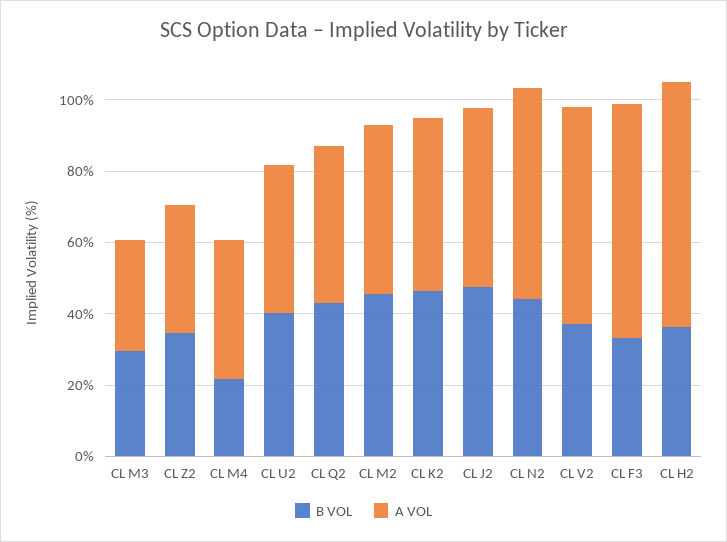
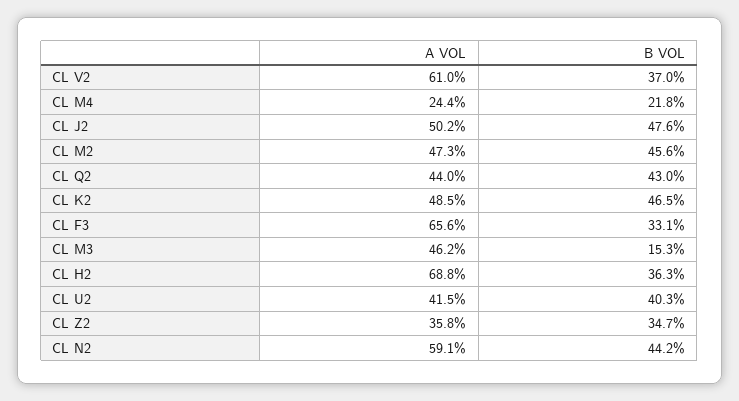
  {
    "B VOL": {
-     "CL M3": 30,
+     "CL M3": 15.3,
      "CL Z2": 34.7,
      "CL M4": 21.8,
      "CL U2": 40.3,
      "CL Q2": 43,
      "CL M2": 45.6,
      "CL K2": 46.5,
      "CL J2": 47.6,
      "CL N2": 44.2,
      "CL V2": 37,
      "CL F3": 33.1,
      "CL H2": 36.3
    },
    "A VOL": {
-     "CL M3": 30,
+     "CL M3": 46.2,
      "CL Z2": 35.8,
-     "CL M4": 40,
+     "CL M4": 24.4,
      "CL U2": 41.5,
      "CL Q2": 44,
      "CL M2": 47.3,
      "CL K2": 48.5,
      "CL J2": 50.2,
      "CL N2": 59.1,
      "CL V2": 61,
      "CL F3": 65.6,
      "CL H2": 68.8
    }
  }

